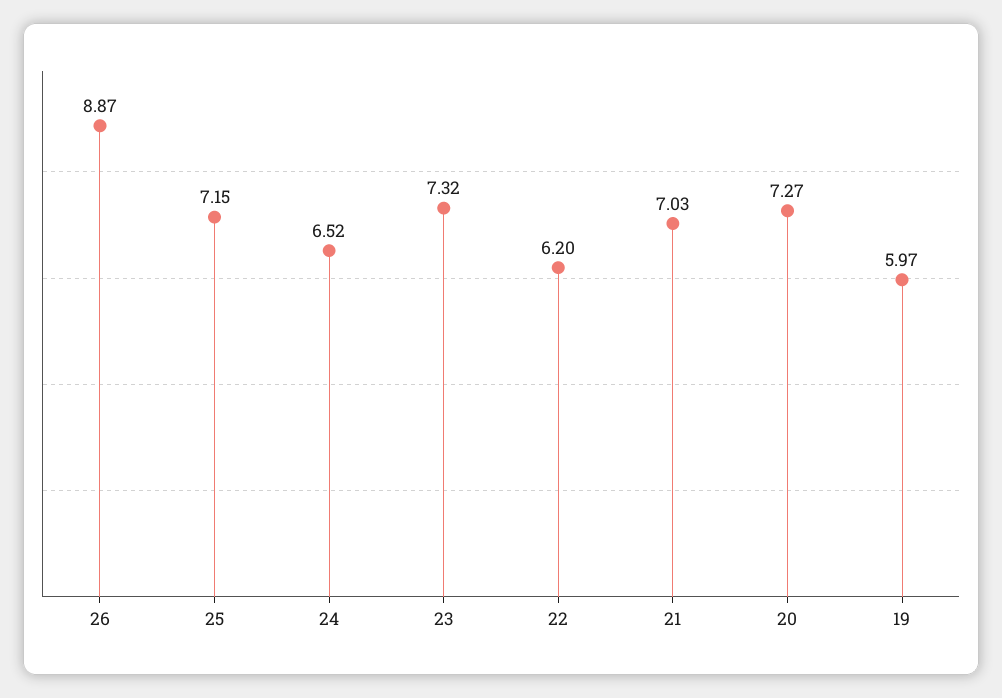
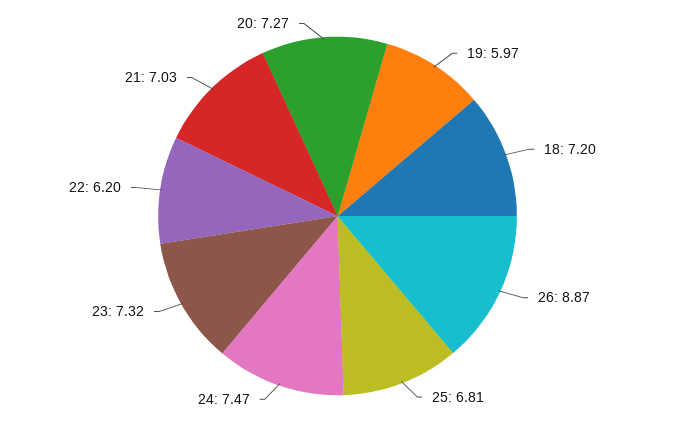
  {
    "26": 8.87,
-   "25": 7.15,
+   "25": 6.81,
-   "24": 6.52,
+   "24": 7.47,
    "23": 7.32,
    "22": 6.2,
    "21": 7.03,
    "20": 7.27,
-   "19": 5.97
+   "19": 5.97,
+   "18": 7.2
  }

